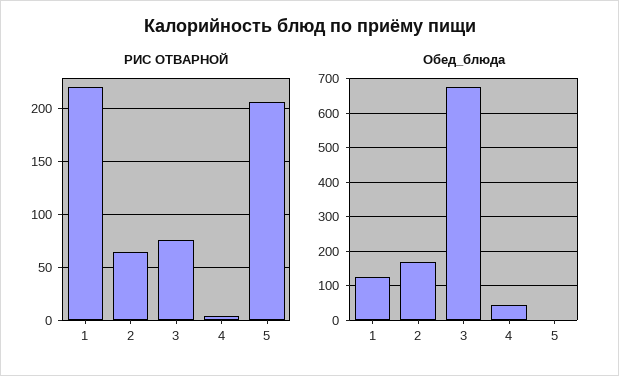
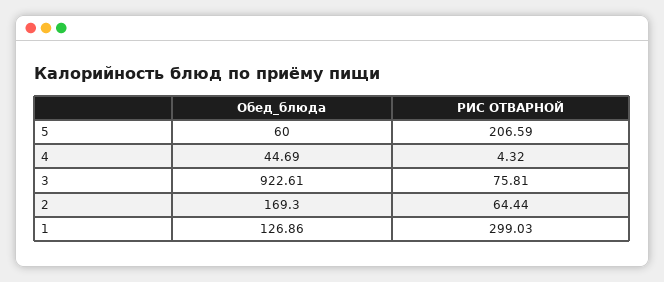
  {
    "РИС ОТВАРНОЙ": {
-     "1": 220,
+     "1": 299.03,
      "2": 64.44,
      "3": 75.81,
      "4": 4.32,
      "5": 206.59
    },
    "Обед_блюда": {
      "1": 126.86,
      "2": 169.3,
-     "3": 680,
+     "3": 922.61,
      "4": 44.69,
-     "5": 0
+     "5": 60
    }
  }

